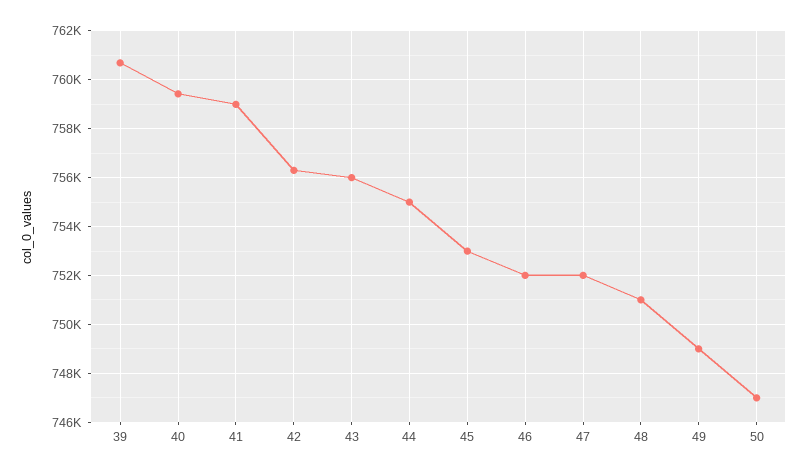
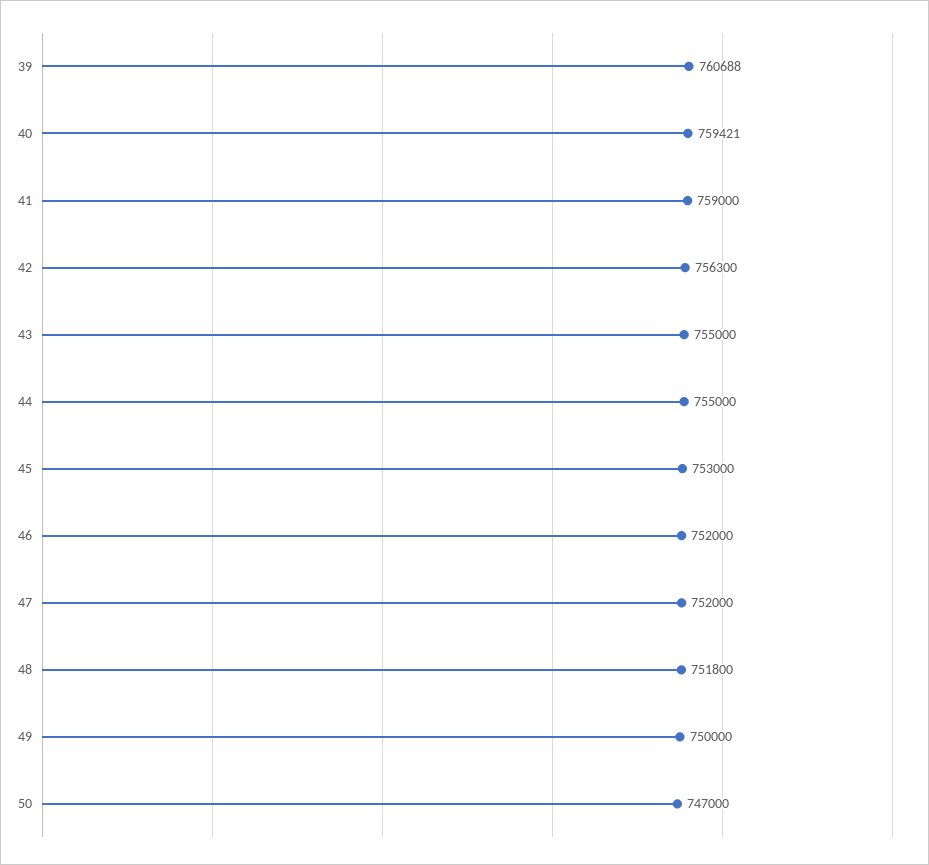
  {
    "39": 760688,
    "40": 759421,
    "41": 759000,
    "42": 756300,
-   "43": 756000,
+   "43": 755000,
    "44": 755000,
    "45": 753000,
    "46": 752000,
    "47": 752000,
-   "48": 751000,
+   "48": 751800,
-   "49": 749000,
+   "49": 750000,
    "50": 747000
  }

